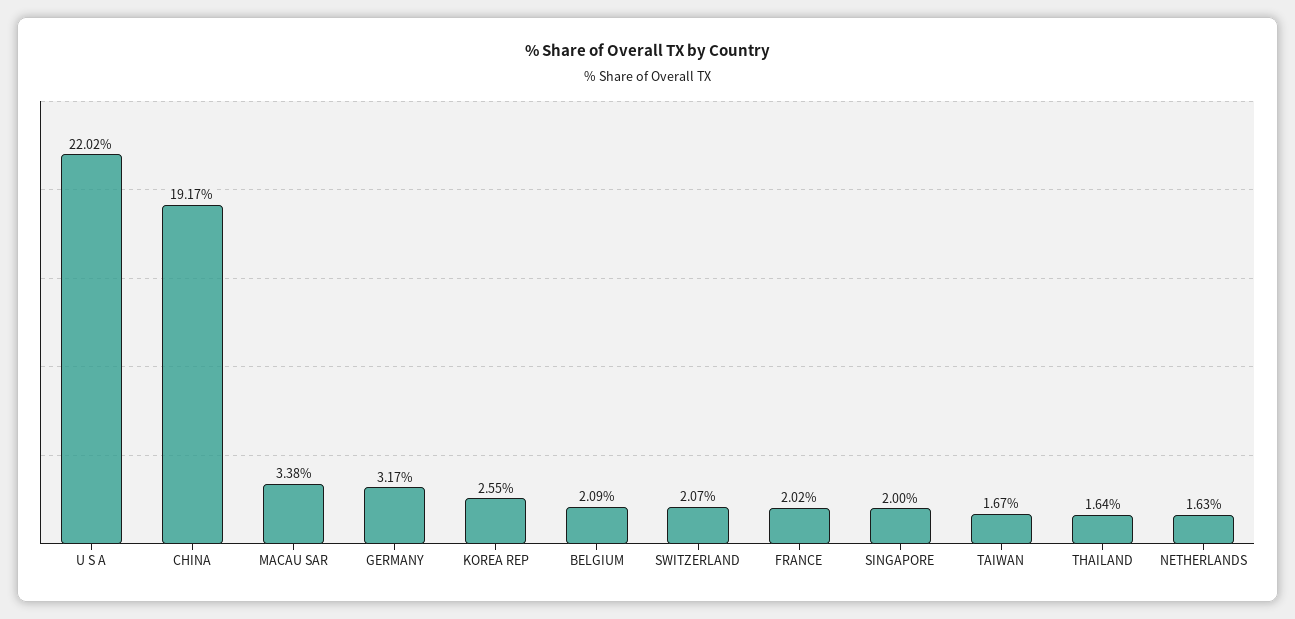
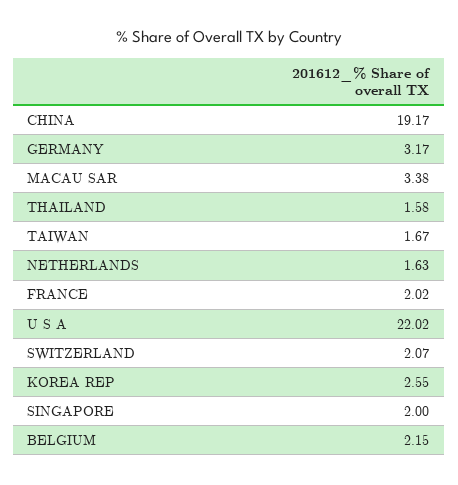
  {
    "U S A": 22.02,
    "CHINA": 19.17,
    "MACAU SAR": 3.38,
    "GERMANY": 3.17,
    "KOREA REP": 2.55,
-   "BELGIUM": 2.09,
+   "BELGIUM": 2.15,
    "SWITZERLAND": 2.07,
    "FRANCE": 2.02,
    "SINGAPORE": 2,
    "TAIWAN": 1.67,
-   "THAILAND": 1.64,
+   "THAILAND": 1.58,
    "NETHERLANDS": 1.63
  }

